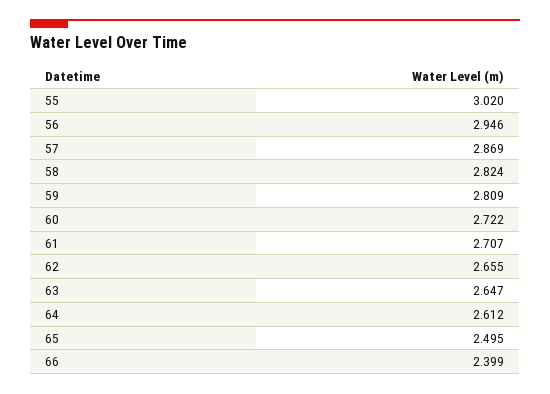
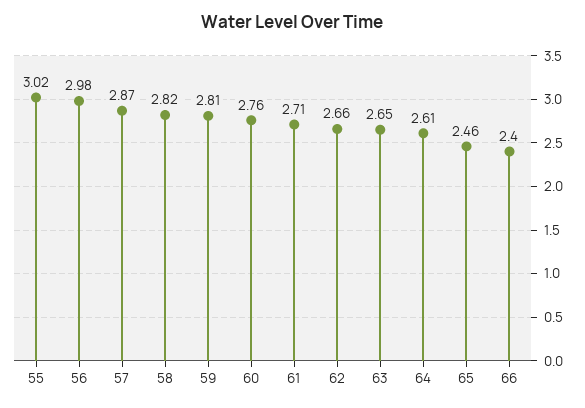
  {
    "55": 3.02,
-   "56": 2.946,
+   "56": 2.98,
    "57": 2.869,
    "58": 2.824,
    "59": 2.809,
-   "60": 2.722,
+   "60": 2.76,
    "61": 2.707,
    "62": 2.655,
    "63": 2.647,
    "64": 2.612,
-   "65": 2.495,
+   "65": 2.46,
    "66": 2.399
  }

